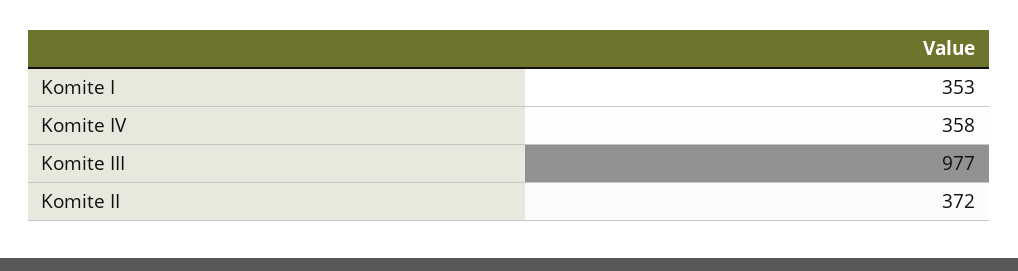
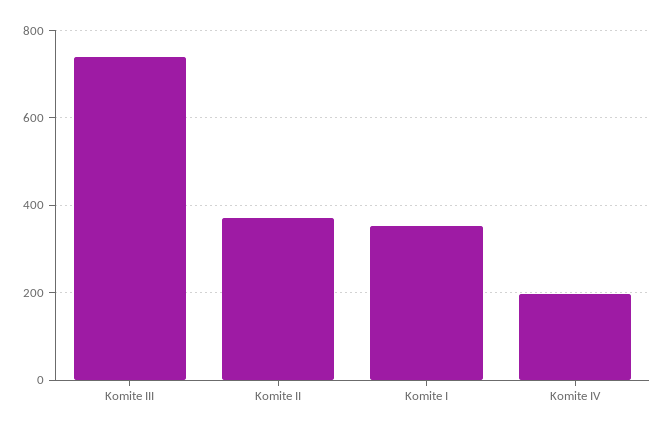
  {
    "Komite I": 353,
-   "Komite IV": 358,
+   "Komite IV": 200,
-   "Komite III": 977,
+   "Komite III": 740,
    "Komite II": 372
  }

